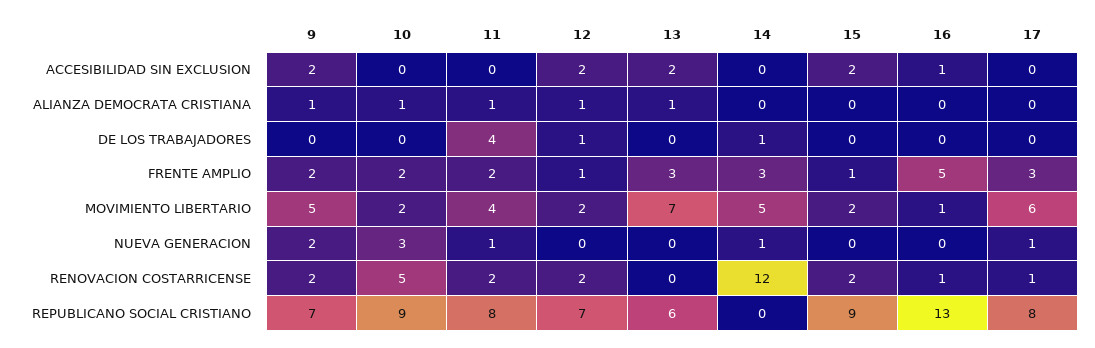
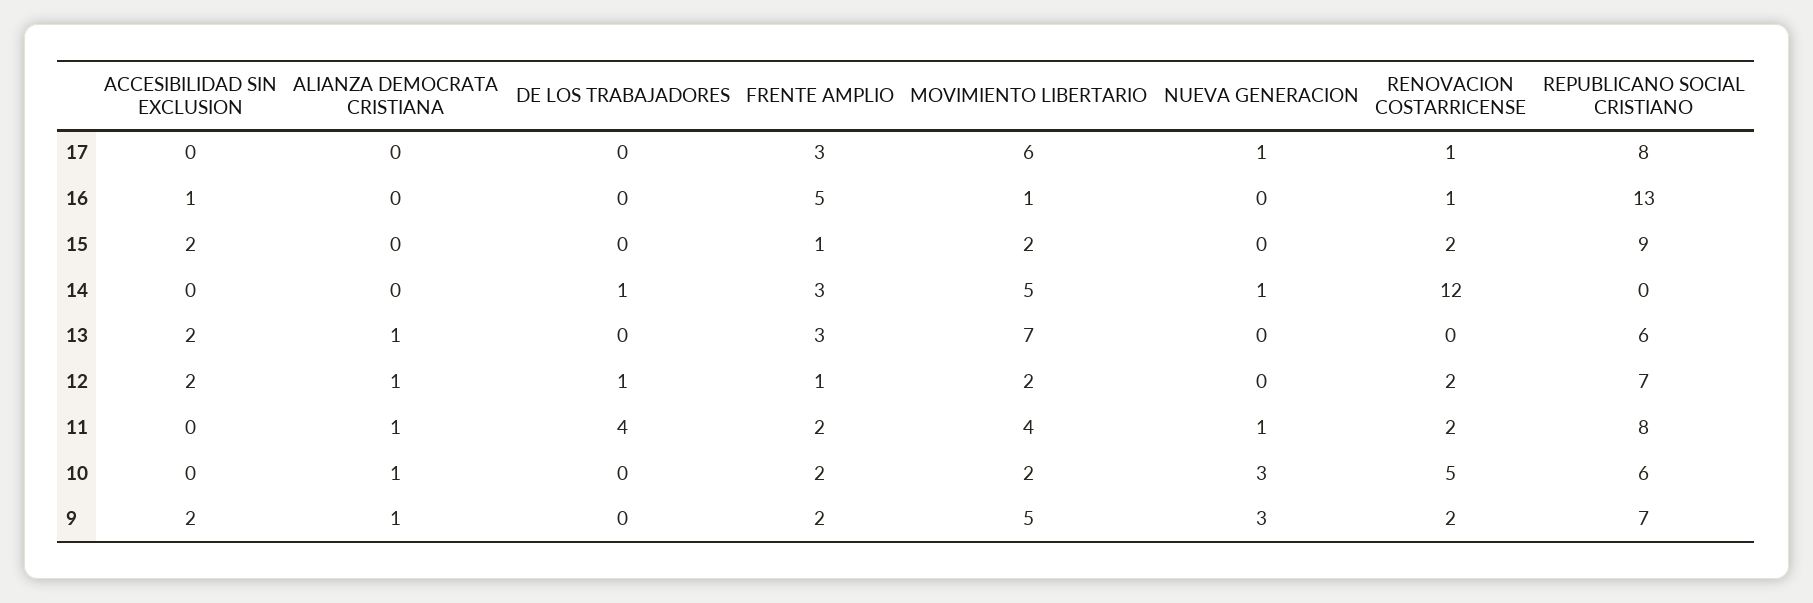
  {
    "9": {
      "ACCESIBILIDAD SIN EXCLUSION": 2,
      "ALIANZA DEMOCRATA CRISTIANA": 1,
      "DE LOS TRABAJADORES": 0,
      "FRENTE AMPLIO": 2,
      "MOVIMIENTO LIBERTARIO": 5,
-     "NUEVA GENERACION": 2,
+     "NUEVA GENERACION": 3,
      "RENOVACION COSTARRICENSE": 2,
      "REPUBLICANO SOCIAL CRISTIANO": 7
    },
    "10": {
      "ACCESIBILIDAD SIN EXCLUSION": 0,
      "ALIANZA DEMOCRATA CRISTIANA": 1,
      "DE LOS TRABAJADORES": 0,
      "FRENTE AMPLIO": 2,
      "MOVIMIENTO LIBERTARIO": 2,
      "NUEVA GENERACION": 3,
      "RENOVACION COSTARRICENSE": 5,
-     "REPUBLICANO SOCIAL CRISTIANO": 9
+     "REPUBLICANO SOCIAL CRISTIANO": 6
    },
    "11": {
      "ACCESIBILIDAD SIN EXCLUSION": 0,
      "ALIANZA DEMOCRATA CRISTIANA": 1,
      "DE LOS TRABAJADORES": 4,
      "FRENTE AMPLIO": 2,
      "MOVIMIENTO LIBERTARIO": 4,
      "NUEVA GENERACION": 1,
      "RENOVACION COSTARRICENSE": 2,
      "REPUBLICANO SOCIAL CRISTIANO": 8
    },
    "12": {
      "ACCESIBILIDAD SIN EXCLUSION": 2,
      "ALIANZA DEMOCRATA CRISTIANA": 1,
      "DE LOS TRABAJADORES": 1,
      "FRENTE AMPLIO": 1,
      "MOVIMIENTO LIBERTARIO": 2,
      "NUEVA GENERACION": 0,
      "RENOVACION COSTARRICENSE": 2,
      "REPUBLICANO SOCIAL CRISTIANO": 7
    },
    "13": {
      "ACCESIBILIDAD SIN EXCLUSION": 2,
      "ALIANZA DEMOCRATA CRISTIANA": 1,
      "DE LOS TRABAJADORES": 0,
      "FRENTE AMPLIO": 3,
      "MOVIMIENTO LIBERTARIO": 7,
      "NUEVA GENERACION": 0,
      "RENOVACION COSTARRICENSE": 0,
      "REPUBLICANO SOCIAL CRISTIANO": 6
    },
    "14": {
      "ACCESIBILIDAD SIN EXCLUSION": 0,
      "ALIANZA DEMOCRATA CRISTIANA": 0,
      "DE LOS TRABAJADORES": 1,
      "FRENTE AMPLIO": 3,
      "MOVIMIENTO LIBERTARIO": 5,
      "NUEVA GENERACION": 1,
      "RENOVACION COSTARRICENSE": 12,
      "REPUBLICANO SOCIAL CRISTIANO": 0
    },
    "15": {
      "ACCESIBILIDAD SIN EXCLUSION": 2,
      "ALIANZA DEMOCRATA CRISTIANA": 0,
      "DE LOS TRABAJADORES": 0,
      "FRENTE AMPLIO": 1,
      "MOVIMIENTO LIBERTARIO": 2,
      "NUEVA GENERACION": 0,
      "RENOVACION COSTARRICENSE": 2,
      "REPUBLICANO SOCIAL CRISTIANO": 9
    },
    "16": {
      "ACCESIBILIDAD SIN EXCLUSION": 1,
      "ALIANZA DEMOCRATA CRISTIANA": 0,
      "DE LOS TRABAJADORES": 0,
      "FRENTE AMPLIO": 5,
      "MOVIMIENTO LIBERTARIO": 1,
      "NUEVA GENERACION": 0,
      "RENOVACION COSTARRICENSE": 1,
      "REPUBLICANO SOCIAL CRISTIANO": 13
    },
    "17": {
      "ACCESIBILIDAD SIN EXCLUSION": 0,
      "ALIANZA DEMOCRATA CRISTIANA": 0,
      "DE LOS TRABAJADORES": 0,
      "FRENTE AMPLIO": 3,
      "MOVIMIENTO LIBERTARIO": 6,
      "NUEVA GENERACION": 1,
      "RENOVACION COSTARRICENSE": 1,
      "REPUBLICANO SOCIAL CRISTIANO": 8
    }
  }

